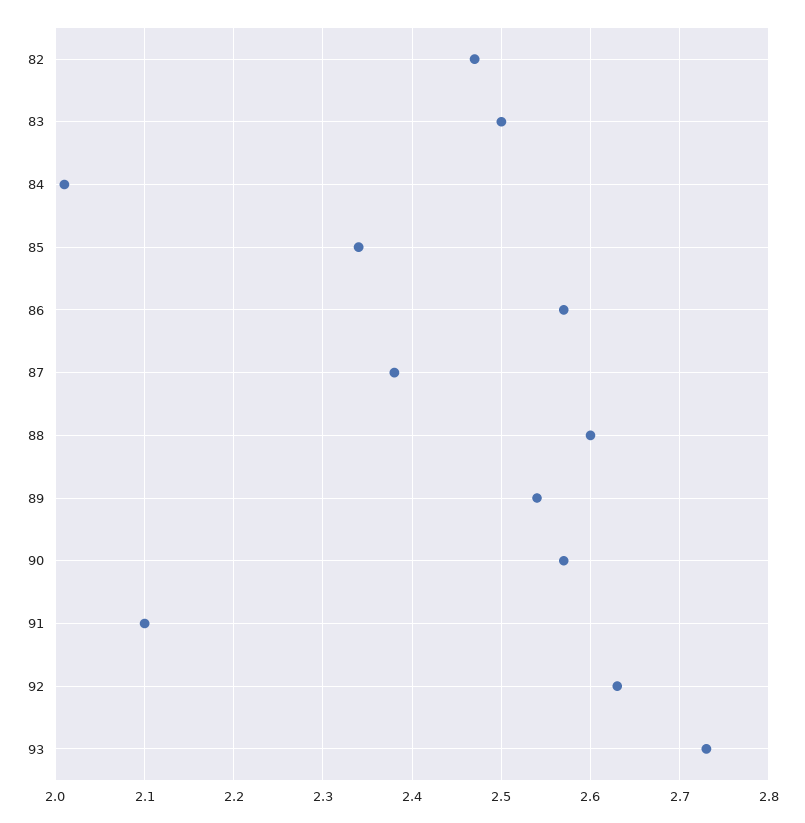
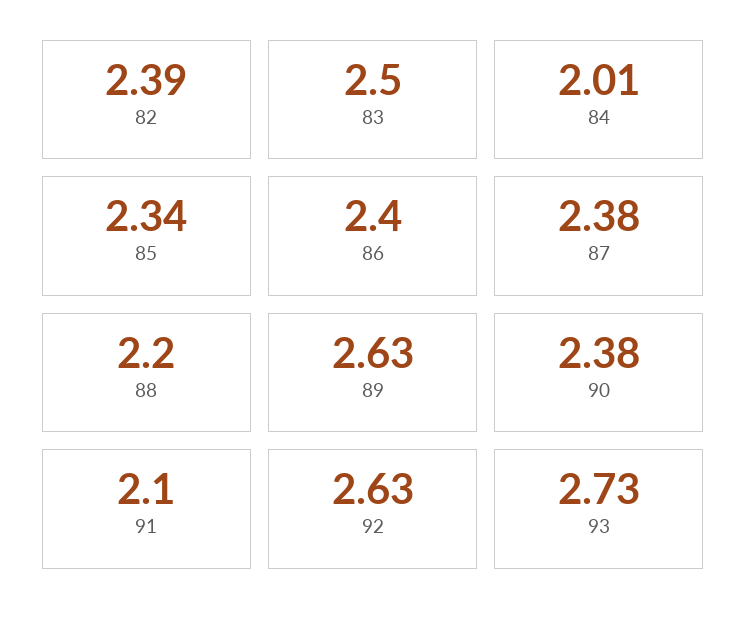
  {
-   "82": 2.47,
+   "82": 2.39,
    "83": 2.5,
    "84": 2.01,
    "85": 2.34,
-   "86": 2.57,
+   "86": 2.4,
    "87": 2.38,
-   "88": 2.6,
+   "88": 2.2,
-   "89": 2.54,
+   "89": 2.63,
-   "90": 2.57,
+   "90": 2.38,
    "91": 2.1,
    "92": 2.63,
    "93": 2.73
  }

